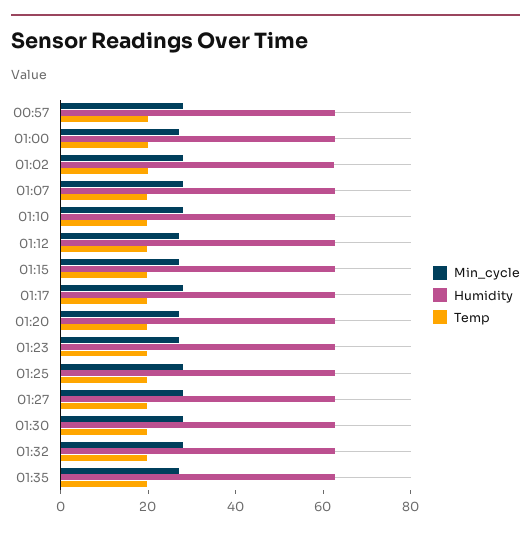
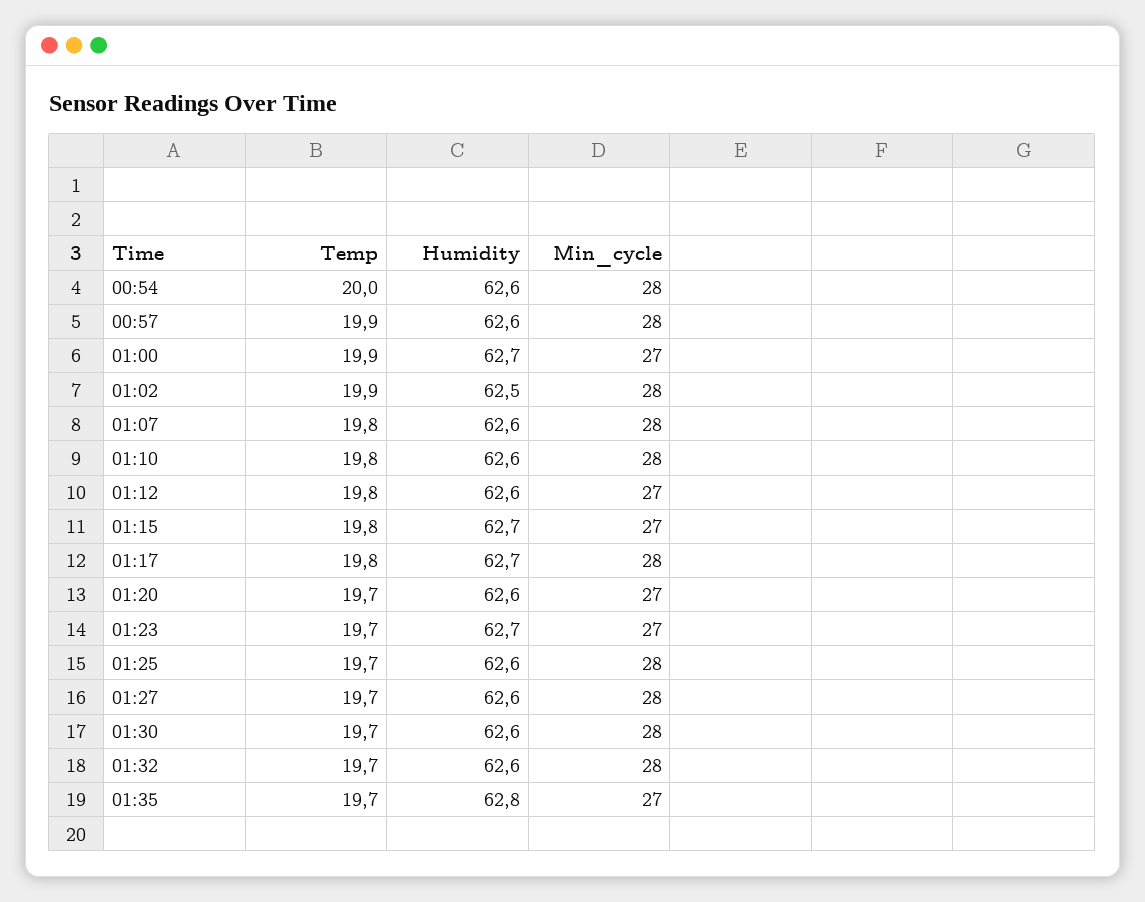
  {
    "Min_cycle": {
      "00:57": 28,
      "01:00": 27,
      "01:02": 28,
      "01:07": 28,
      "01:10": 28,
      "01:12": 27,
      "01:15": 27,
      "01:17": 28,
      "01:20": 27,
      "01:23": 27,
      "01:25": 28,
      "01:27": 28,
      "01:30": 28,
      "01:32": 28,
-     "01:35": 27
+     "01:35": 27,
+     "00:54": 28
    },
    "Humidity": {
      "00:57": 62.6,
      "01:00": 62.7,
      "01:02": 62.5,
      "01:07": 62.6,
      "01:10": 62.6,
      "01:12": 62.6,
      "01:15": 62.7,
      "01:17": 62.7,
      "01:20": 62.6,
      "01:23": 62.7,
      "01:25": 62.6,
      "01:27": 62.6,
      "01:30": 62.6,
      "01:32": 62.6,
-     "01:35": 62.8
+     "01:35": 62.8,
+     "00:54": 62.6
    },
    "Temp": {
      "00:57": 19.9,
      "01:00": 19.9,
      "01:02": 19.9,
      "01:07": 19.8,
      "01:10": 19.8,
      "01:12": 19.8,
      "01:15": 19.8,
      "01:17": 19.8,
      "01:20": 19.7,
      "01:23": 19.7,
      "01:25": 19.7,
      "01:27": 19.7,
      "01:30": 19.7,
      "01:32": 19.7,
-     "01:35": 19.7
+     "01:35": 19.7,
+     "00:54": 20
    }
  }

